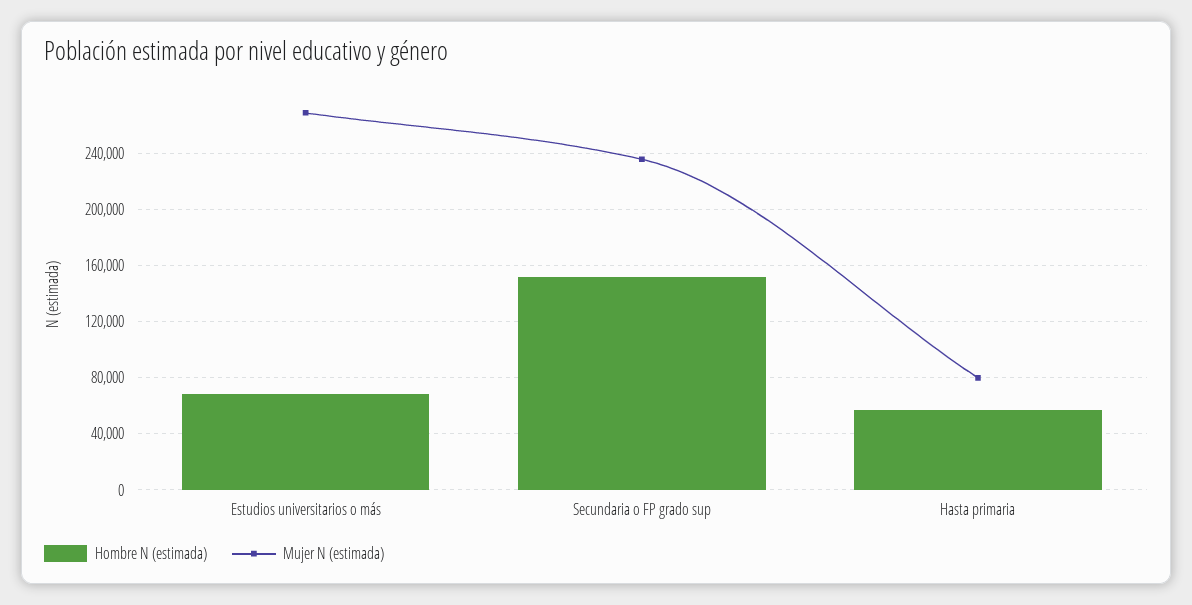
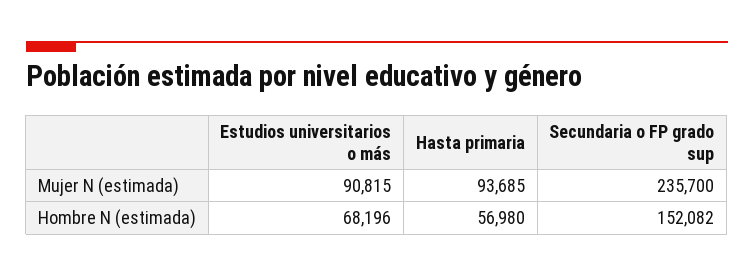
  {
    "Hombre N (estimada)": {
      "Estudios universitarios o más": 68196,
      "Secundaria o FP grado sup": 152082,
      "Hasta primaria": 56980
    },
    "Mujer N (estimada)": {
-     "Estudios universitarios o más": 270000,
+     "Estudios universitarios o más": 90815,
      "Secundaria o FP grado sup": 235700,
-     "Hasta primaria": 80000
+     "Hasta primaria": 93685
    }
  }

